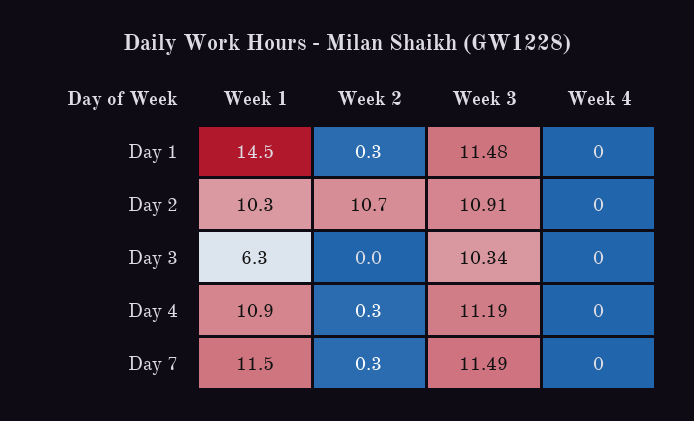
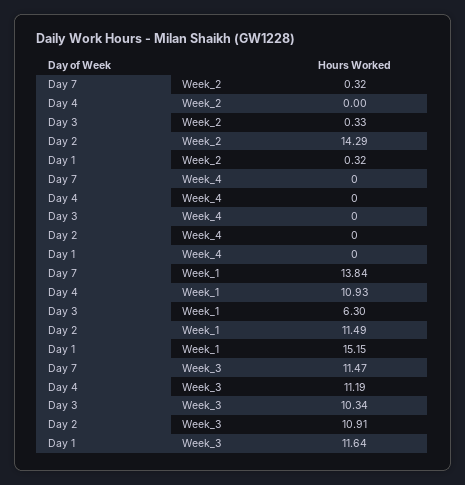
  {
    "Week 1": {
-     "Day 1": 14.5,
+     "Day 1": 15.15,
-     "Day 2": 10.3,
+     "Day 2": 11.49,
      "Day 3": 6.3,
      "Day 4": 10.93,
-     "Day 7": 11.5
+     "Day 7": 13.84
    },
    "Week 2": {
      "Day 1": 0.32,
-     "Day 2": 10.7,
+     "Day 2": 14.29,
-     "Day 3": 0,
+     "Day 3": 0.33,
-     "Day 4": 0.3,
+     "Day 4": 0,
      "Day 7": 0.32
    },
    "Week 3": {
-     "Day 1": 11.48,
+     "Day 1": 11.64,
      "Day 2": 10.91,
      "Day 3": 10.34,
      "Day 4": 11.19,
-     "Day 7": 11.49
+     "Day 7": 11.47
    },
    "Week 4": {
      "Day 1": 0,
      "Day 2": 0,
      "Day 3": 0,
      "Day 4": 0,
      "Day 7": 0
    }
  }

